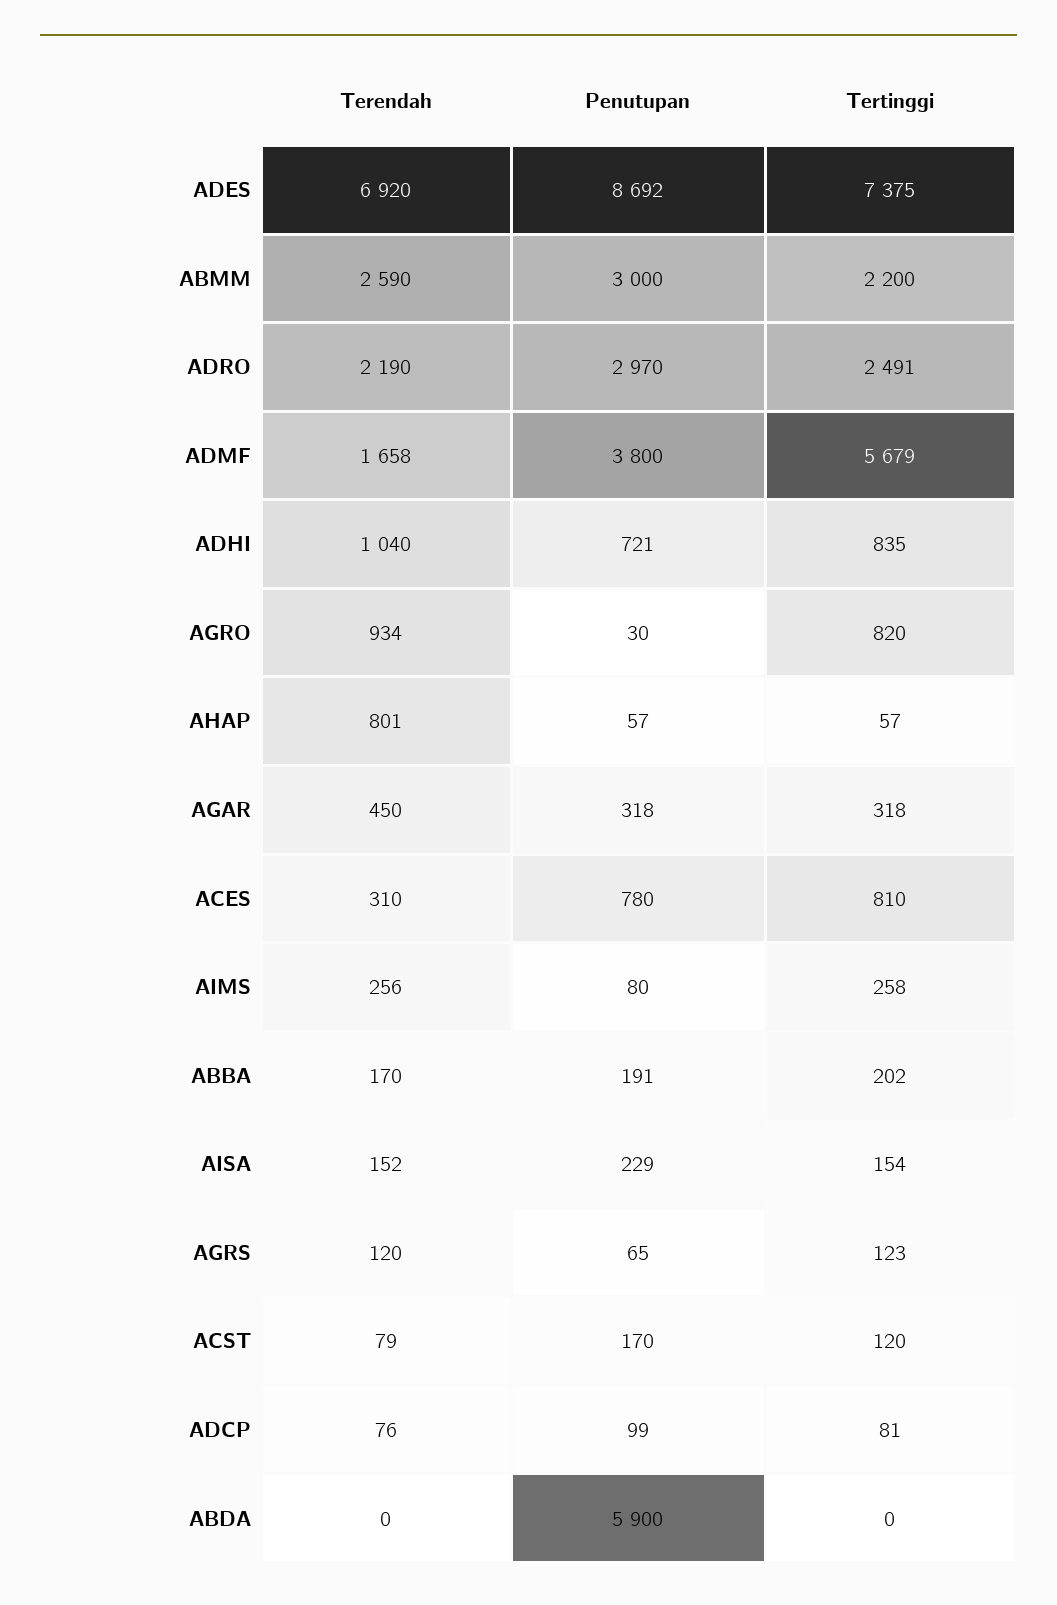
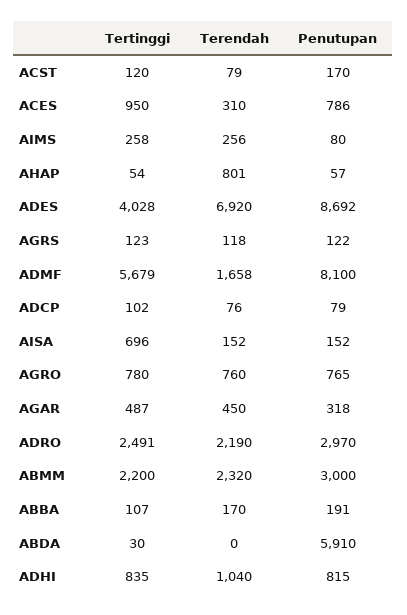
  {
    "Terendah": {
      "ADES": 6920,
-     "ABMM": 2590,
+     "ABMM": 2320,
      "ADRO": 2190,
      "ADMF": 1658,
      "ADHI": 1040,
-     "AGRO": 934,
+     "AGRO": 760,
      "AHAP": 801,
      "AGAR": 450,
      "ACES": 310,
      "AIMS": 256,
      "ABBA": 170,
      "AISA": 152,
-     "AGRS": 120,
+     "AGRS": 118,
      "ACST": 79,
      "ADCP": 76,
      "ABDA": 0
    },
    "Penutupan": {
      "ADES": 8692,
      "ABMM": 3000,
      "ADRO": 2970,
-     "ADMF": 3800,
+     "ADMF": 8100,
-     "ADHI": 721,
+     "ADHI": 815,
-     "AGRO": 30,
+     "AGRO": 765,
      "AHAP": 57,
      "AGAR": 318,
-     "ACES": 780,
+     "ACES": 786,
      "AIMS": 80,
      "ABBA": 191,
-     "AISA": 229,
+     "AISA": 152,
-     "AGRS": 65,
+     "AGRS": 122,
      "ACST": 170,
-     "ADCP": 99,
+     "ADCP": 79,
-     "ABDA": 5900
+     "ABDA": 5910
    },
    "Tertinggi": {
-     "ADES": 7375,
+     "ADES": 4028,
      "ABMM": 2200,
      "ADRO": 2491,
      "ADMF": 5679,
      "ADHI": 835,
-     "AGRO": 820,
+     "AGRO": 780,
-     "AHAP": 57,
+     "AHAP": 54,
-     "AGAR": 318,
+     "AGAR": 487,
-     "ACES": 810,
+     "ACES": 950,
      "AIMS": 258,
-     "ABBA": 202,
+     "ABBA": 107,
-     "AISA": 154,
+     "AISA": 696,
      "AGRS": 123,
      "ACST": 120,
-     "ADCP": 81,
+     "ADCP": 102,
-     "ABDA": 0
+     "ABDA": 30
    }
  }

